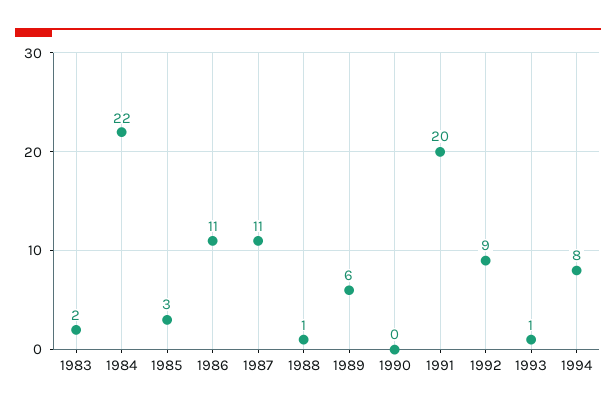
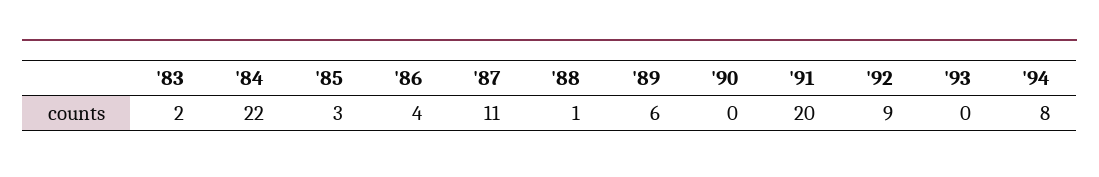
  {
    "1983": 2,
    "1984": 22,
    "1985": 3,
-   "1986": 11,
+   "1986": 4,
    "1987": 11,
    "1988": 1,
    "1989": 6,
    "1990": 0,
    "1991": 20,
    "1992": 9,
-   "1993": 1,
+   "1993": 0,
    "1994": 8
  }

